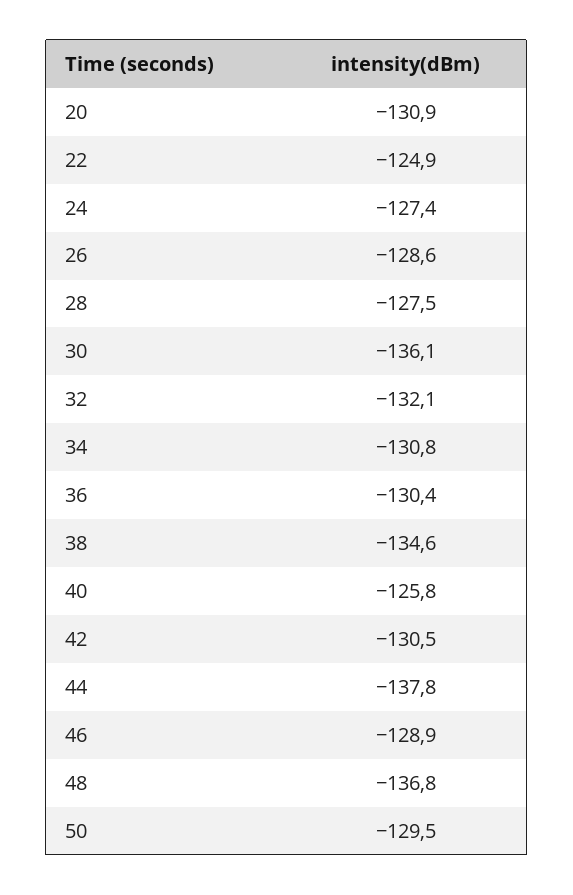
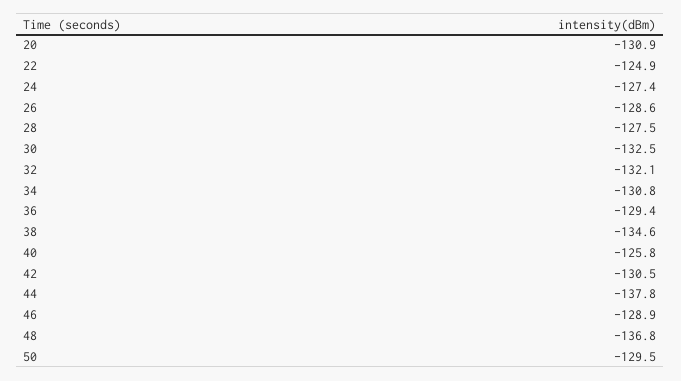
  {
    "20": -130.9,
    "22": -124.9,
    "24": -127.4,
    "26": -128.6,
    "28": -127.5,
-   "30": -136.1,
+   "30": -132.5,
    "32": -132.1,
    "34": -130.8,
-   "36": -130.4,
+   "36": -129.4,
    "38": -134.6,
    "40": -125.8,
    "42": -130.5,
    "44": -137.8,
    "46": -128.9,
    "48": -136.8,
    "50": -129.5
  }

